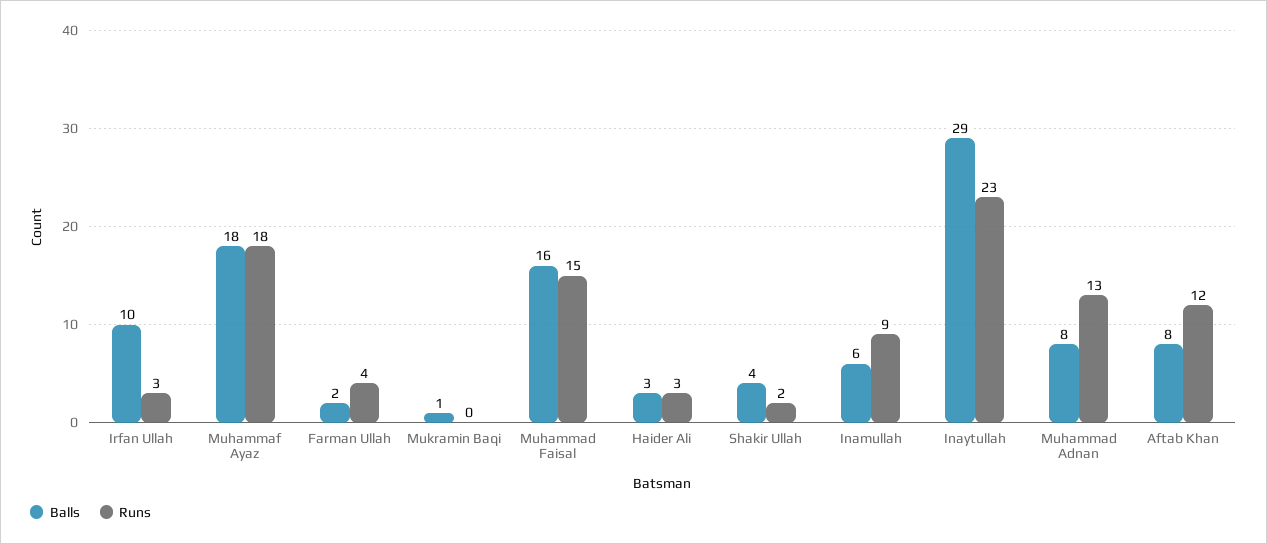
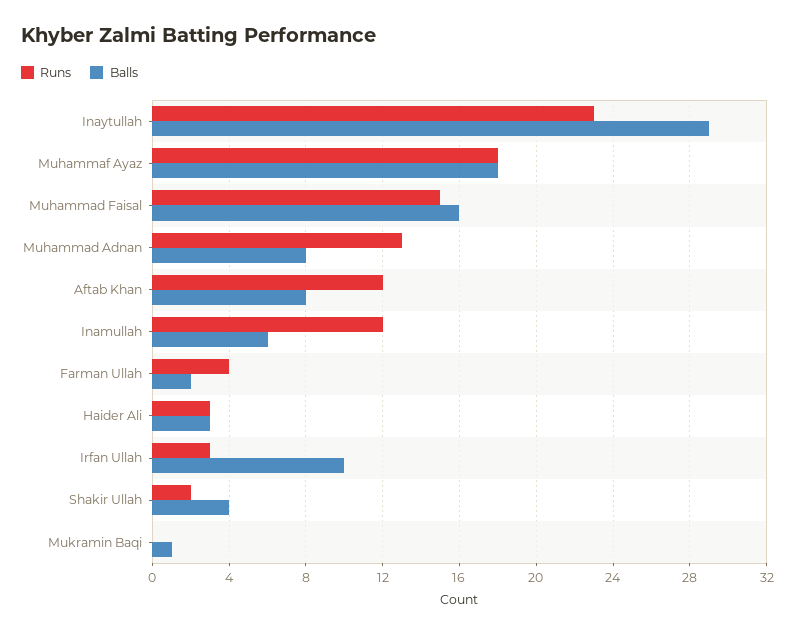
  {
    "Balls": {
      "Irfan Ullah": 10,
      "Muhammaf Ayaz": 18,
      "Farman Ullah": 2,
      "Mukramin Baqi": 1,
      "Muhammad Faisal": 16,
      "Haider Ali": 3,
      "Shakir Ullah": 4,
      "Inamullah": 6,
      "Inaytullah": 29,
      "Muhammad Adnan": 8,
      "Aftab Khan": 8
    },
    "Runs": {
      "Irfan Ullah": 3,
      "Muhammaf Ayaz": 18,
      "Farman Ullah": 4,
      "Mukramin Baqi": 0,
      "Muhammad Faisal": 15,
      "Haider Ali": 3,
      "Shakir Ullah": 2,
-     "Inamullah": 9,
+     "Inamullah": 12,
      "Inaytullah": 23,
      "Muhammad Adnan": 13,
      "Aftab Khan": 12
    }
  }

